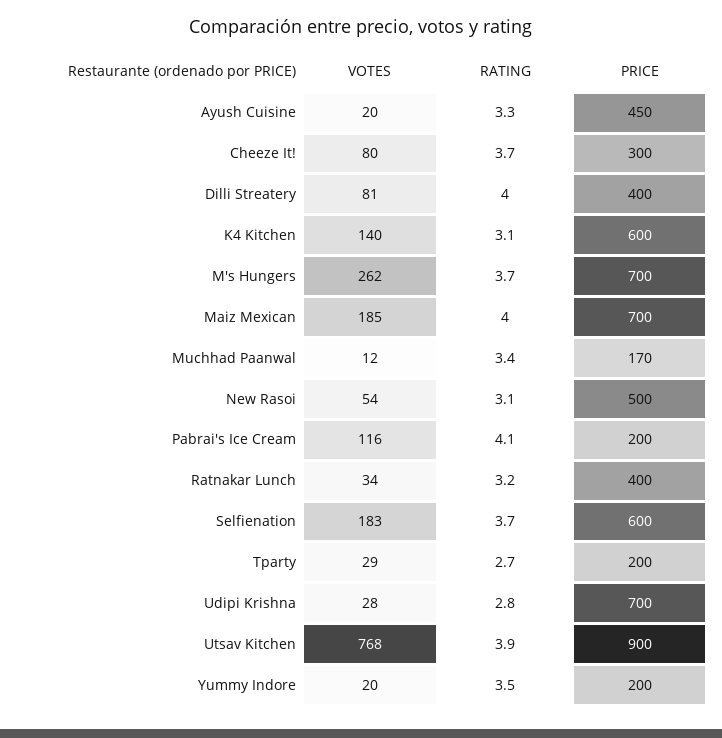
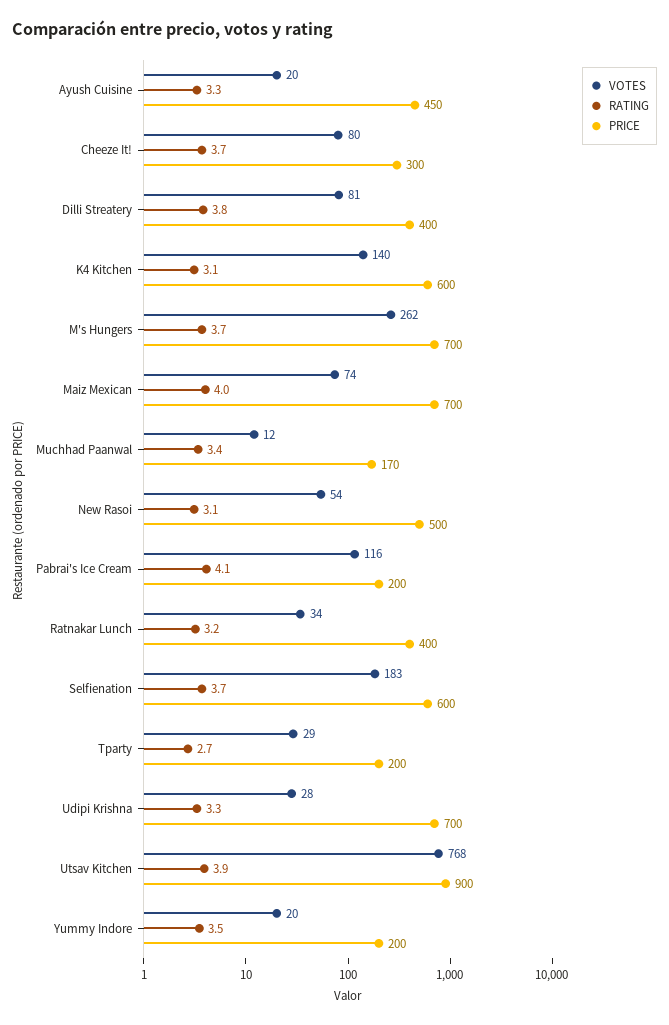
  {
    "VOTES": {
      "Ayush Cuisine": 20,
      "Cheeze It!": 80,
      "Dilli Streatery": 81,
      "K4 Kitchen": 140,
      "M's Hungers": 262,
-     "Maiz Mexican": 185,
+     "Maiz Mexican": 74,
      "Muchhad Paanwal": 12,
      "New Rasoi": 54,
      "Pabrai's Ice Cream": 116,
      "Ratnakar Lunch": 34,
      "Selfienation": 183,
      "Tparty": 29,
      "Udipi Krishna": 28,
      "Utsav Kitchen": 768,
      "Yummy Indore": 20
    },
    "RATING": {
      "Ayush Cuisine": 3.3,
      "Cheeze It!": 3.7,
-     "Dilli Streatery": 4,
+     "Dilli Streatery": 3.8,
      "K4 Kitchen": 3.1,
      "M's Hungers": 3.7,
      "Maiz Mexican": 4,
      "Muchhad Paanwal": 3.4,
      "New Rasoi": 3.1,
      "Pabrai's Ice Cream": 4.1,
      "Ratnakar Lunch": 3.2,
      "Selfienation": 3.7,
      "Tparty": 2.7,
-     "Udipi Krishna": 2.8,
+     "Udipi Krishna": 3.3,
      "Utsav Kitchen": 3.9,
      "Yummy Indore": 3.5
    },
    "PRICE": {
      "Ayush Cuisine": 450,
      "Cheeze It!": 300,
      "Dilli Streatery": 400,
      "K4 Kitchen": 600,
      "M's Hungers": 700,
      "Maiz Mexican": 700,
      "Muchhad Paanwal": 170,
      "New Rasoi": 500,
      "Pabrai's Ice Cream": 200,
      "Ratnakar Lunch": 400,
      "Selfienation": 600,
      "Tparty": 200,
      "Udipi Krishna": 700,
      "Utsav Kitchen": 900,
      "Yummy Indore": 200
    }
  }

